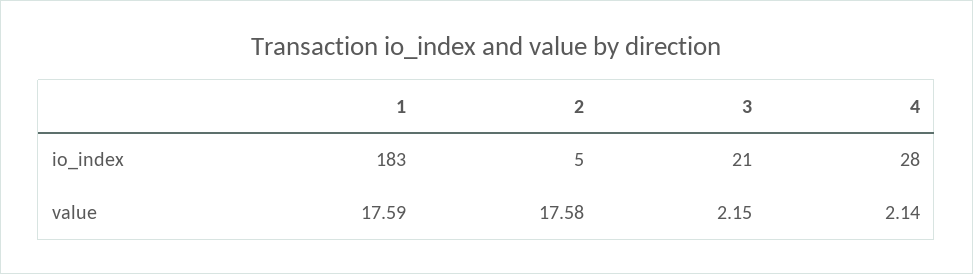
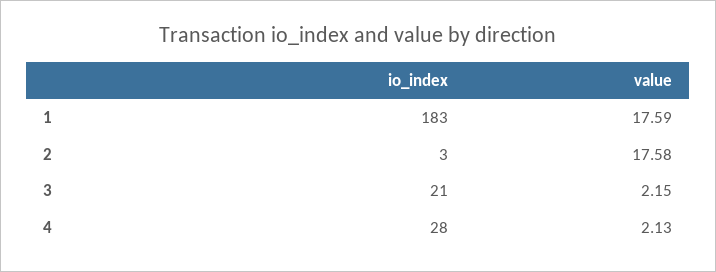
  {
    "1": {
      "io_index": 183,
      "value": 17.59
    },
    "2": {
-     "io_index": 5,
+     "io_index": 3,
      "value": 17.58
    },
    "3": {
      "io_index": 21,
      "value": 2.15
    },
    "4": {
      "io_index": 28,
-     "value": 2.14
+     "value": 2.13
    }
  }

